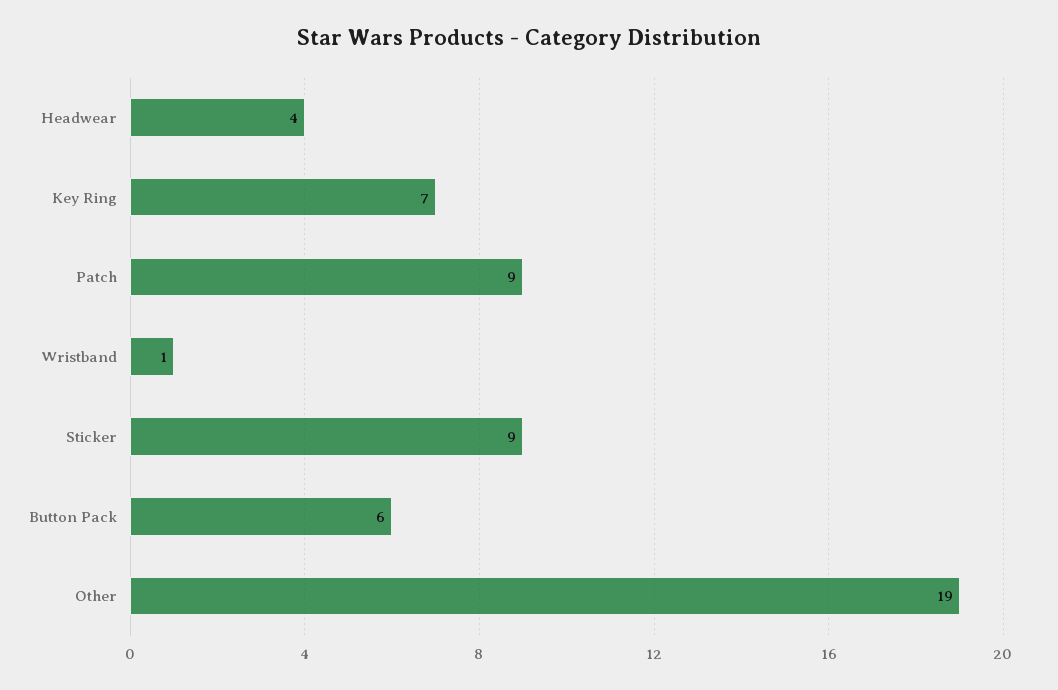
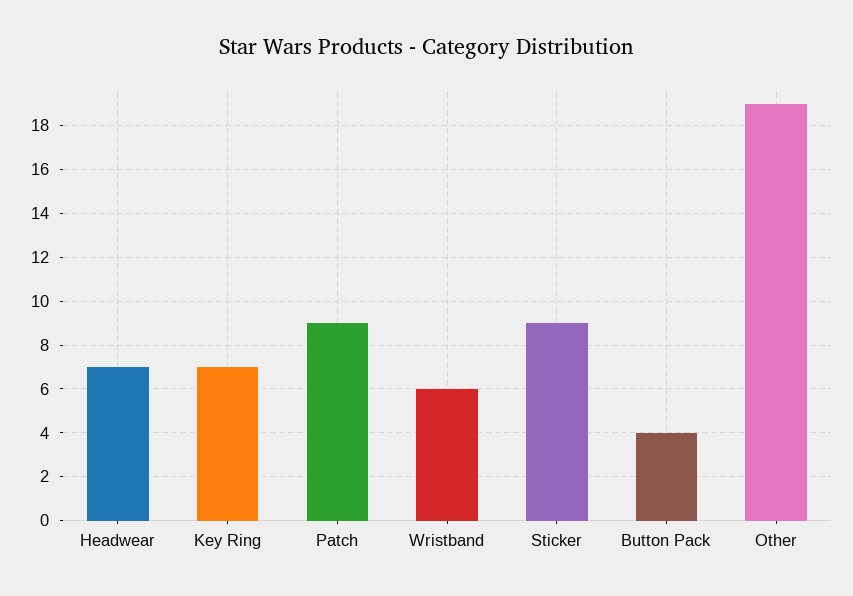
  {
-   "Headwear": 4,
+   "Headwear": 7,
    "Key Ring": 7,
    "Patch": 9,
-   "Wristband": 1,
+   "Wristband": 6,
    "Sticker": 9,
-   "Button Pack": 6,
+   "Button Pack": 4,
    "Other": 19
  }

